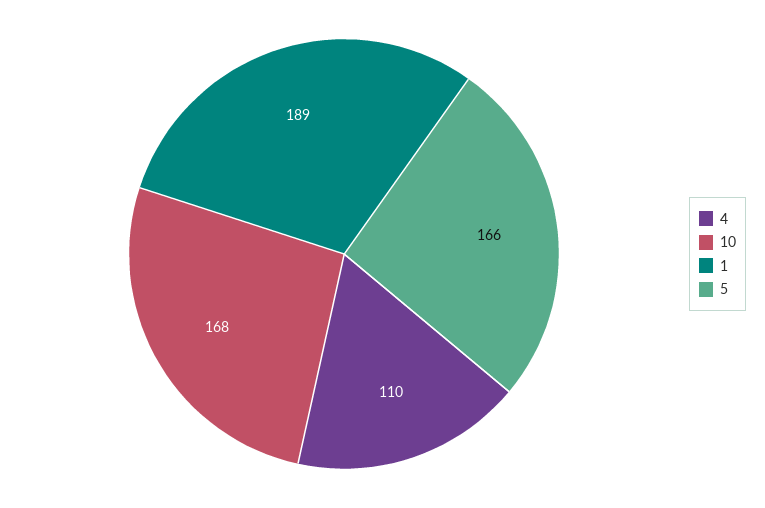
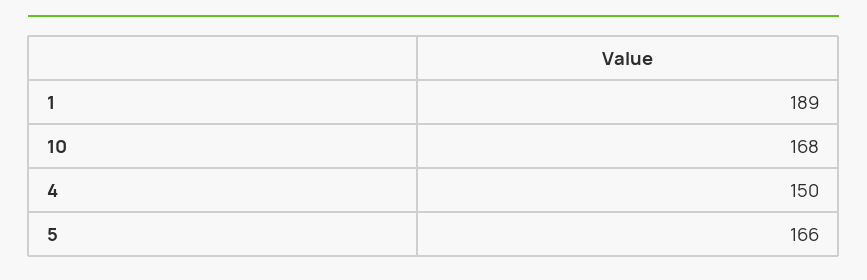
  {
-   "4": 110,
+   "4": 150,
    "10": 168,
    "1": 189,
    "5": 166
  }

